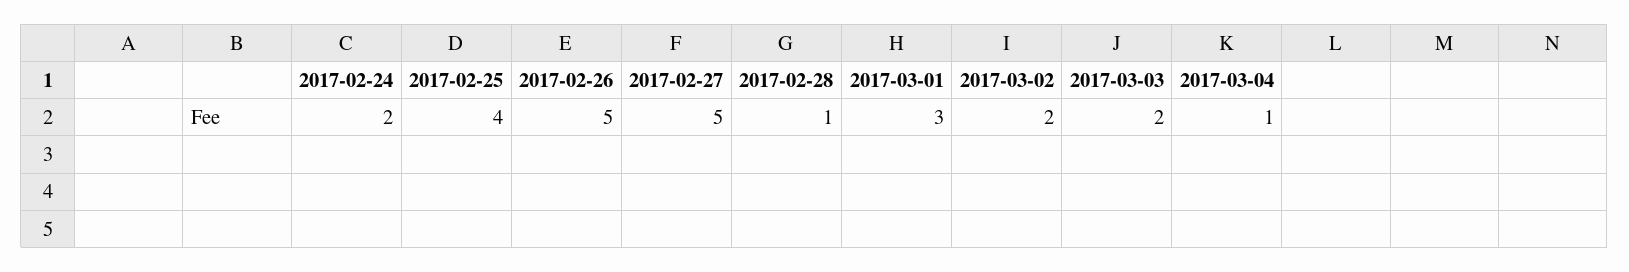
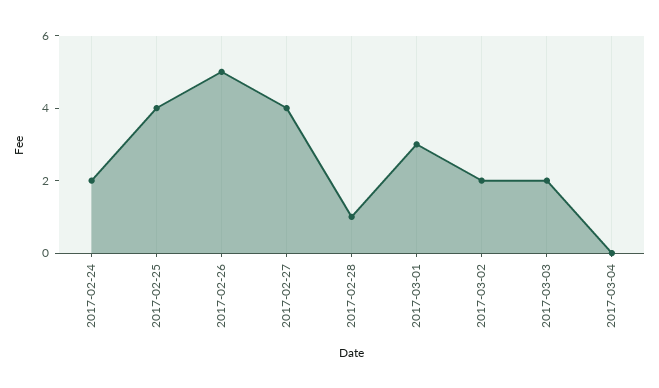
  {
    "2017-02-24": 2,
    "2017-02-25": 4,
    "2017-02-26": 5,
-   "2017-02-27": 5,
+   "2017-02-27": 4,
    "2017-02-28": 1,
    "2017-03-01": 3,
    "2017-03-02": 2,
    "2017-03-03": 2,
-   "2017-03-04": 1
+   "2017-03-04": 0
  }

